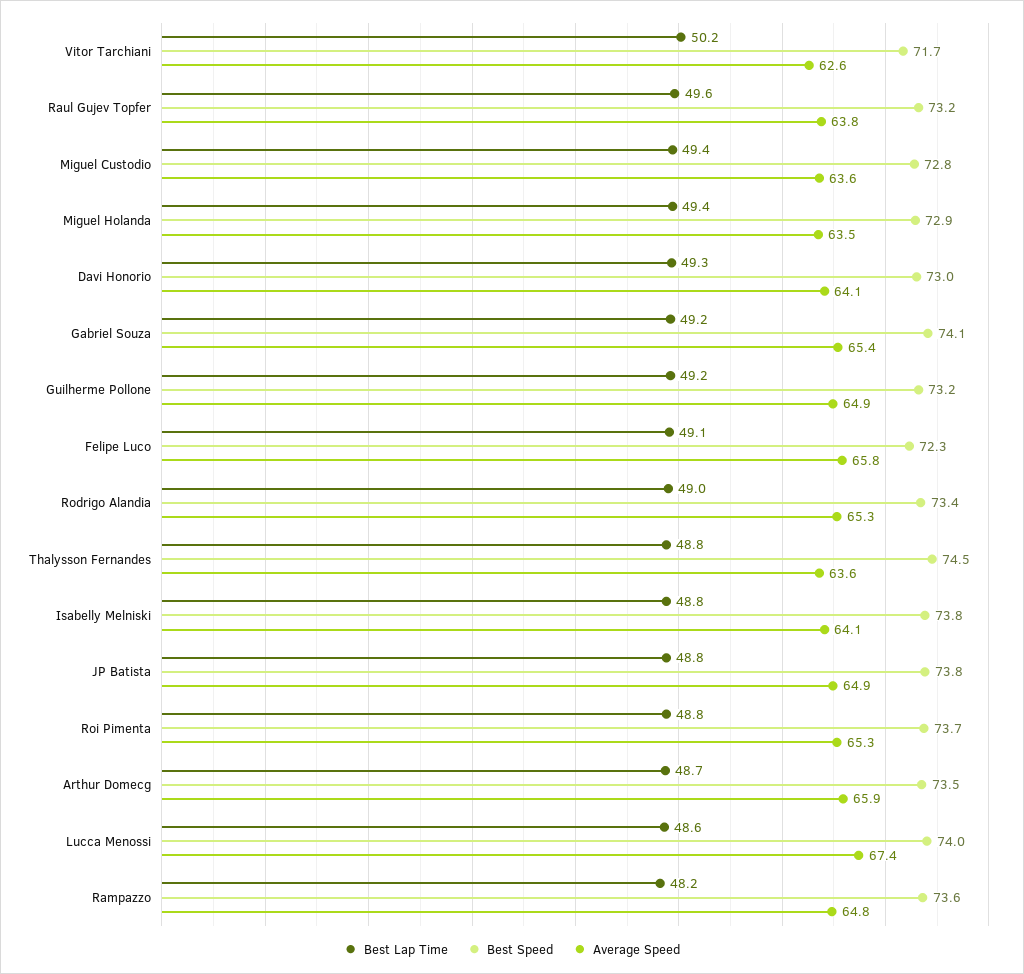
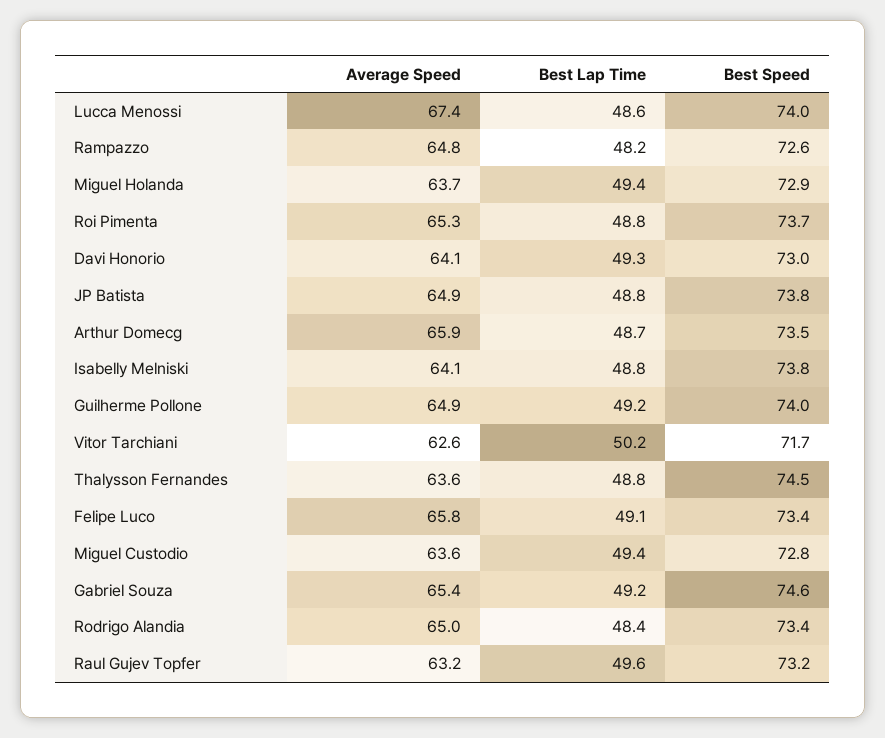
  {
    "Best Lap Time": {
      "Vitor Tarchiani": 50.2,
      "Raul Gujev Topfer": 49.6,
      "Miguel Custodio": 49.4,
      "Miguel Holanda": 49.4,
      "Davi Honorio": 49.3,
      "Gabriel Souza": 49.2,
      "Guilherme Pollone": 49.2,
      "Felipe Luco": 49.1,
-     "Rodrigo Alandia": 49,
+     "Rodrigo Alandia": 48.4,
      "Thalysson Fernandes": 48.8,
      "Isabelly Melniski": 48.8,
      "JP Batista": 48.8,
      "Roi Pimenta": 48.8,
      "Arthur Domecg": 48.7,
      "Lucca Menossi": 48.6,
      "Rampazzo": 48.2
    },
    "Best Speed": {
      "Vitor Tarchiani": 71.7,
      "Raul Gujev Topfer": 73.2,
      "Miguel Custodio": 72.8,
      "Miguel Holanda": 72.9,
      "Davi Honorio": 73,
-     "Gabriel Souza": 74.1,
+     "Gabriel Souza": 74.6,
-     "Guilherme Pollone": 73.2,
+     "Guilherme Pollone": 74,
-     "Felipe Luco": 72.3,
+     "Felipe Luco": 73.4,
      "Rodrigo Alandia": 73.4,
      "Thalysson Fernandes": 74.5,
      "Isabelly Melniski": 73.8,
      "JP Batista": 73.8,
      "Roi Pimenta": 73.7,
      "Arthur Domecg": 73.5,
      "Lucca Menossi": 74,
-     "Rampazzo": 73.6
+     "Rampazzo": 72.6
    },
    "Average Speed": {
      "Vitor Tarchiani": 62.6,
-     "Raul Gujev Topfer": 63.8,
+     "Raul Gujev Topfer": 63.2,
      "Miguel Custodio": 63.6,
-     "Miguel Holanda": 63.5,
+     "Miguel Holanda": 63.7,
      "Davi Honorio": 64.1,
      "Gabriel Souza": 65.4,
      "Guilherme Pollone": 64.9,
      "Felipe Luco": 65.8,
-     "Rodrigo Alandia": 65.3,
+     "Rodrigo Alandia": 65,
      "Thalysson Fernandes": 63.6,
      "Isabelly Melniski": 64.1,
      "JP Batista": 64.9,
      "Roi Pimenta": 65.3,
      "Arthur Domecg": 65.9,
      "Lucca Menossi": 67.4,
      "Rampazzo": 64.8
    }
  }

